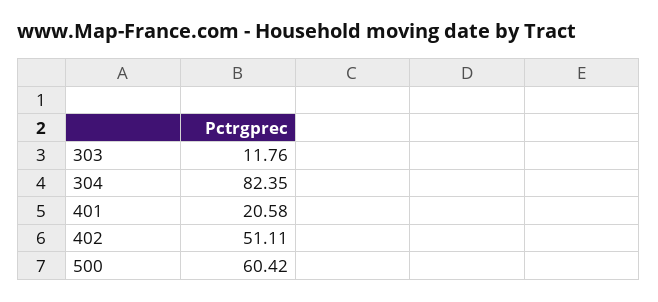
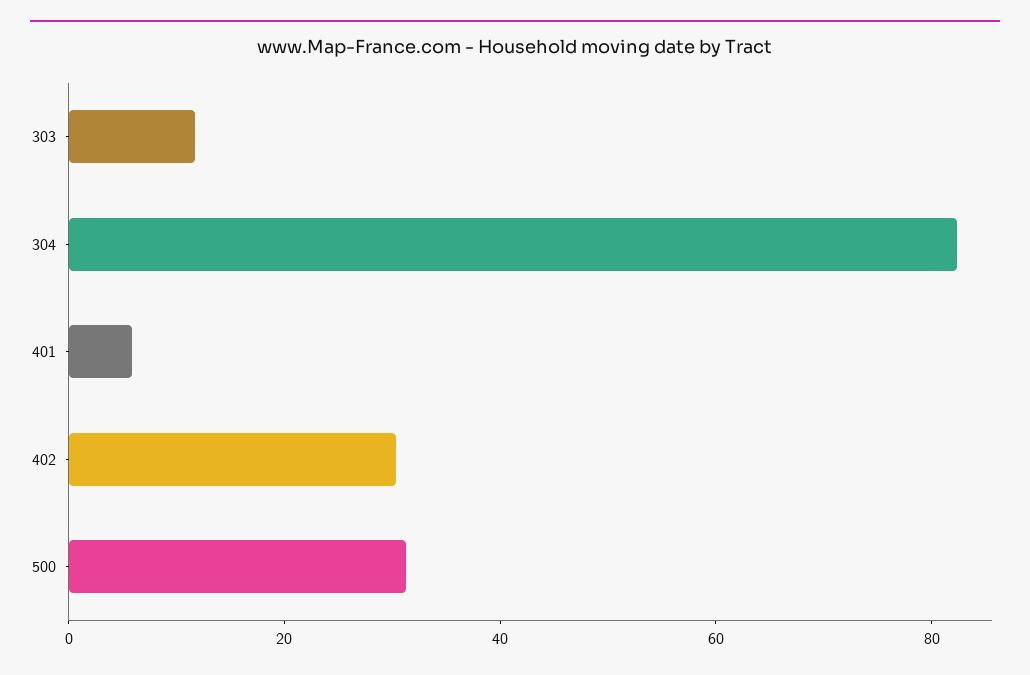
  {
    "303": 11.76,
    "304": 82.35,
-   "401": 20.58,
+   "401": 5,
-   "402": 51.11,
+   "402": 30,
-   "500": 60.42
+   "500": 30
  }

